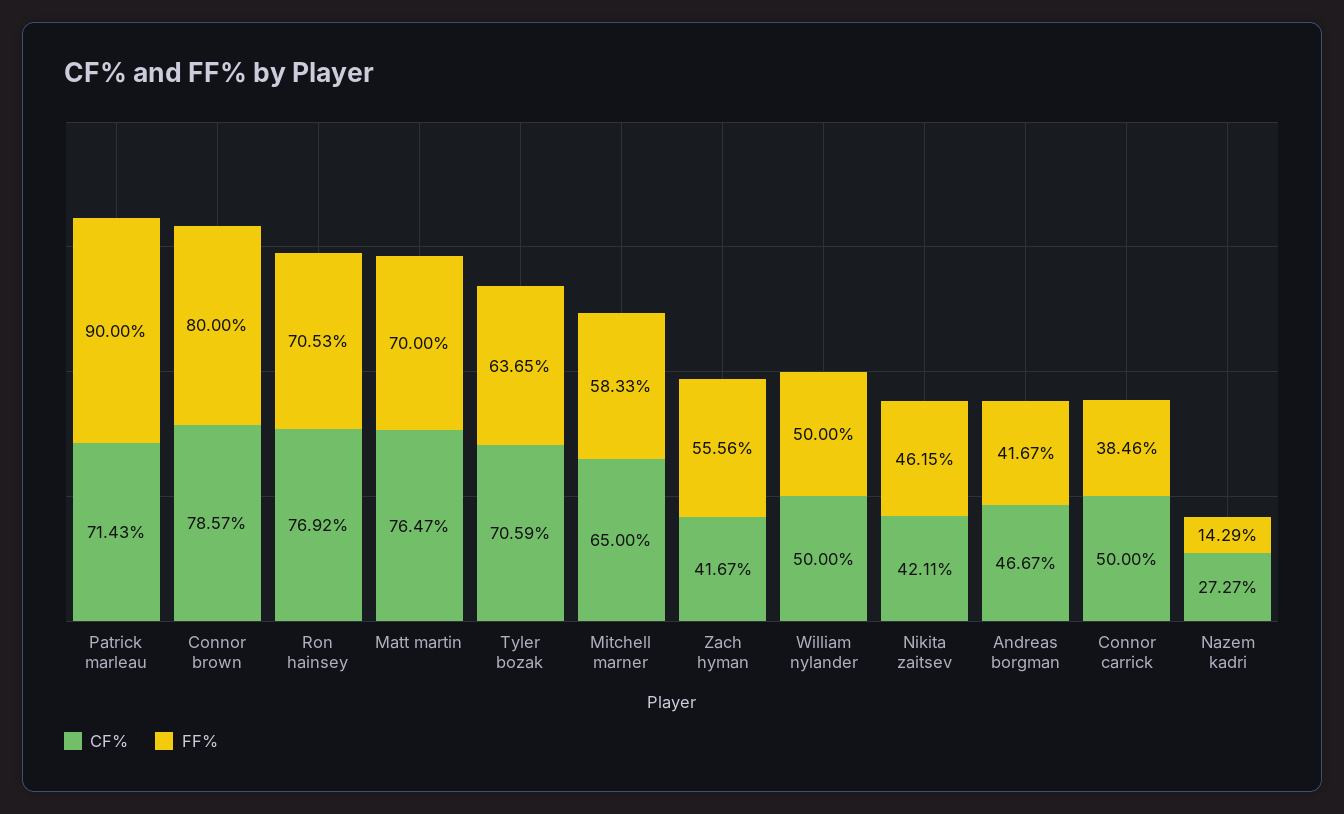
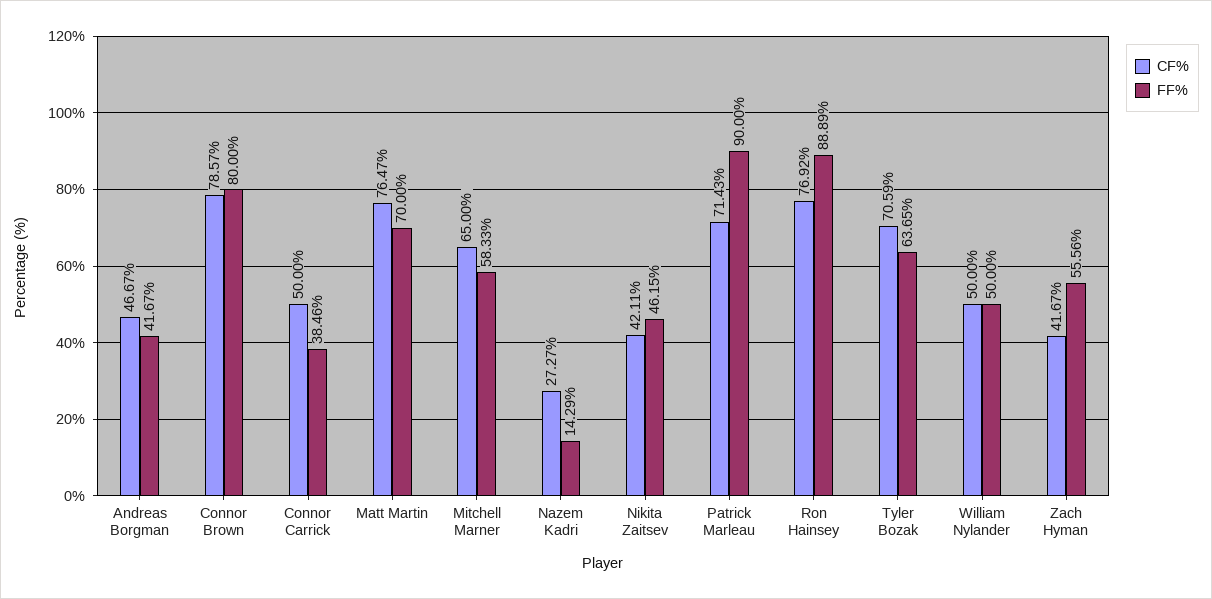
  {
    "CF%": {
      "Patrick marleau": 71.43,
      "Connor brown": 78.57,
      "Ron hainsey": 76.92,
      "Matt martin": 76.47,
      "Tyler bozak": 70.59,
      "Mitchell marner": 65,
      "Zach hyman": 41.67,
      "William nylander": 50,
      "Nikita zaitsev": 42.11,
      "Andreas borgman": 46.67,
      "Connor carrick": 50,
      "Nazem kadri": 27.27
    },
    "FF%": {
      "Patrick marleau": 90,
      "Connor brown": 80,
-     "Ron hainsey": 70.53,
+     "Ron hainsey": 88.89,
      "Matt martin": 70,
      "Tyler bozak": 63.65,
      "Mitchell marner": 58.33,
      "Zach hyman": 55.56,
      "William nylander": 50,
      "Nikita zaitsev": 46.15,
      "Andreas borgman": 41.67,
      "Connor carrick": 38.46,
      "Nazem kadri": 14.29
    }
  }

